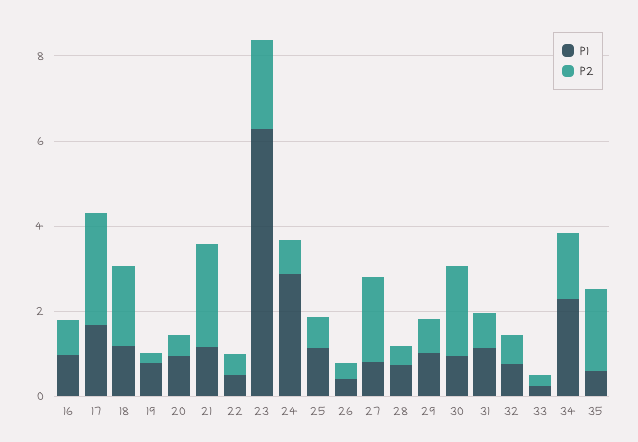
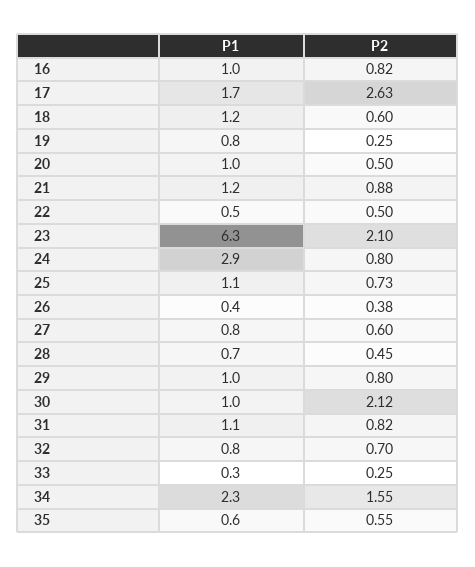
  {
    "P1": {
      "16": 1,
      "17": 1.7,
      "18": 1.2,
      "19": 0.8,
      "20": 1,
      "21": 1.2,
      "22": 0.5,
      "23": 6.3,
      "24": 2.9,
      "25": 1.1,
      "26": 0.4,
      "27": 0.8,
      "28": 0.7,
      "29": 1,
      "30": 1,
      "31": 1.1,
      "32": 0.8,
      "33": 0.3,
      "34": 2.3,
      "35": 0.6
    },
    "P2": {
      "16": 0.82,
      "17": 2.63,
-     "18": 2,
+     "18": 0.6,
      "19": 0.25,
      "20": 0.5,
-     "21": 2.5,
+     "21": 0.88,
      "22": 0.5,
      "23": 2.1,
      "24": 0.8,
      "25": 0.73,
      "26": 0.38,
-     "27": 2,
+     "27": 0.6,
      "28": 0.45,
      "29": 0.8,
      "30": 2.12,
      "31": 0.82,
      "32": 0.7,
      "33": 0.25,
      "34": 1.55,
-     "35": 2
+     "35": 0.55
    }
  }

